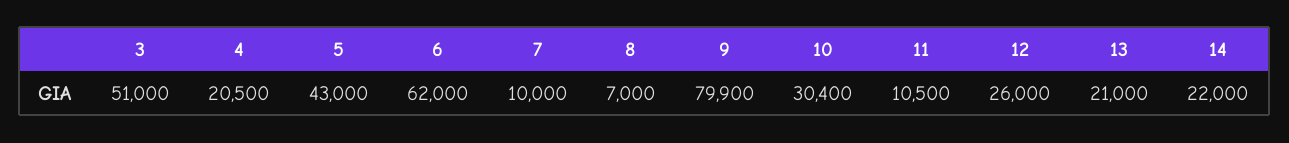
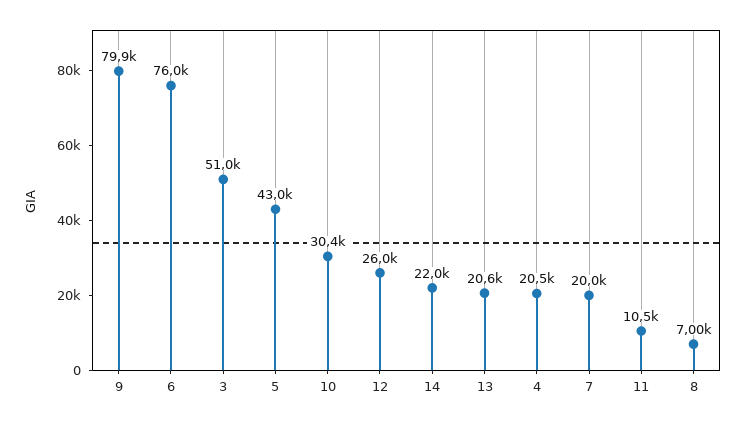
  {
    "3": 51000,
    "4": 20500,
    "5": 43000,
-   "6": 62000,
+   "6": 76000,
-   "7": 10000,
+   "7": 20000,
    "8": 7000,
    "9": 79900,
    "10": 30400,
    "11": 10500,
    "12": 26000,
-   "13": 21000,
+   "13": 20600,
    "14": 22000
  }

